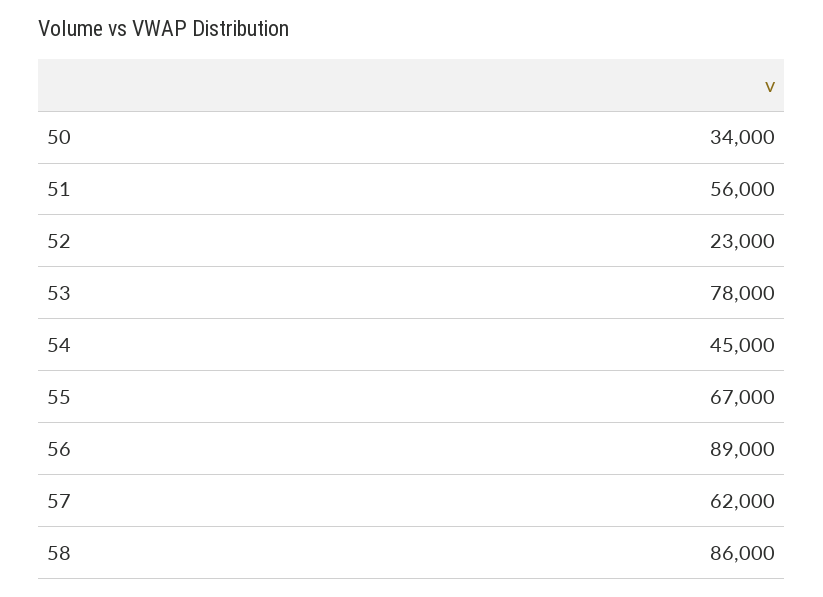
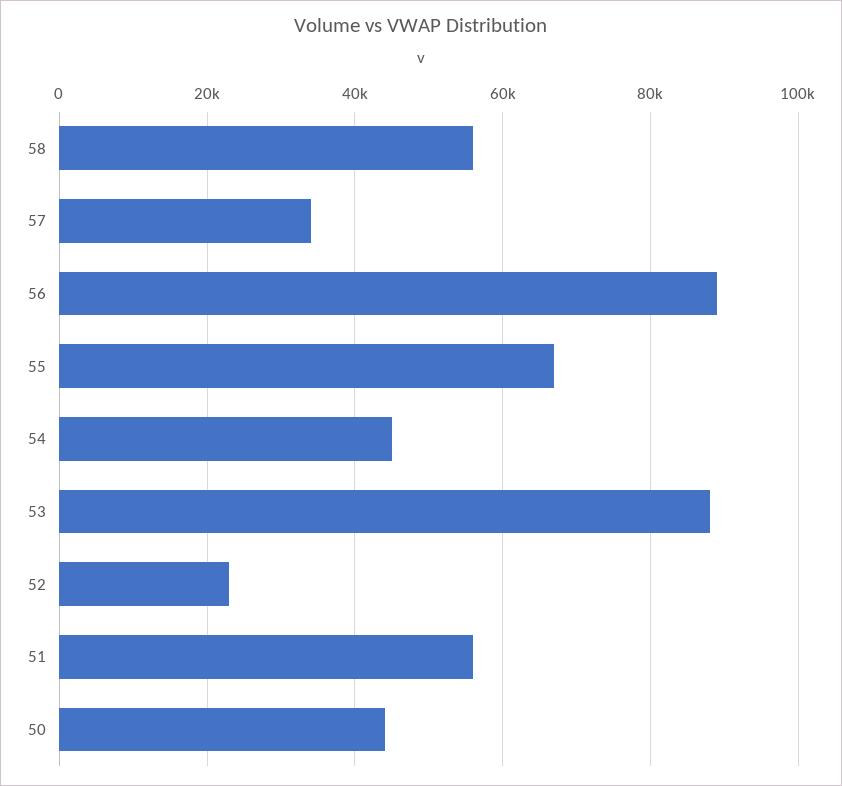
  {
-   "50": 34000,
+   "50": 44000,
    "51": 56000,
    "52": 23000,
-   "53": 78000,
+   "53": 88000,
    "54": 45000,
    "55": 67000,
    "56": 89000,
-   "57": 62000,
+   "57": 34000,
-   "58": 86000
+   "58": 56000
  }

